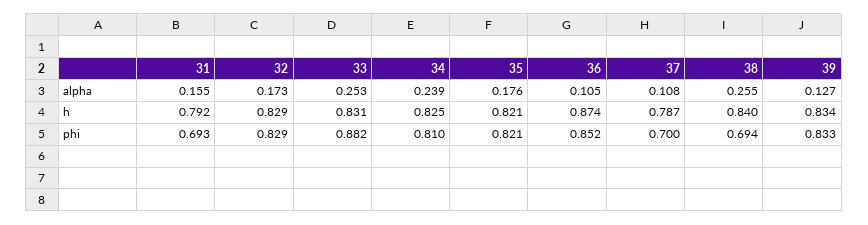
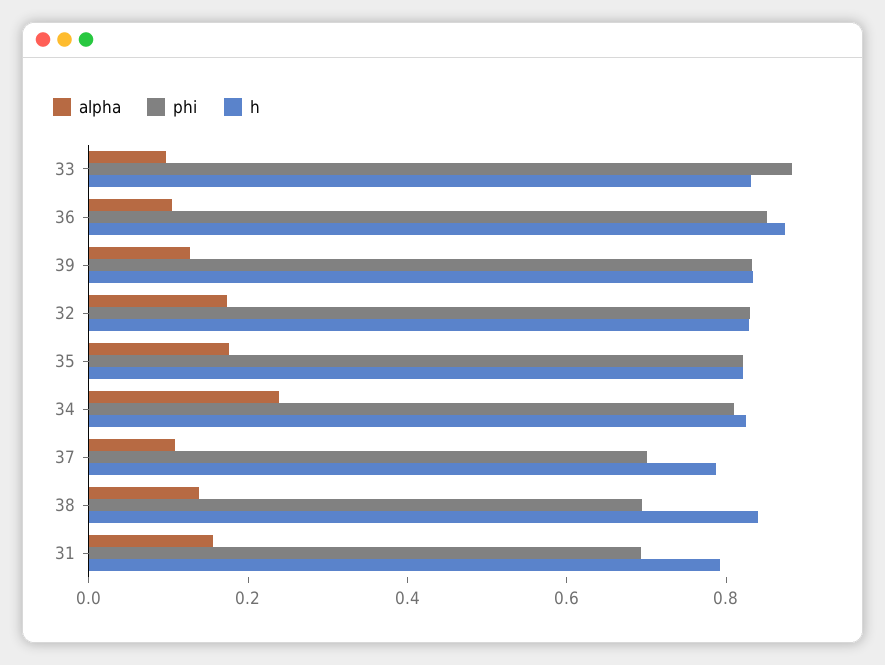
  {
    "alpha": {
      "31": 0.155,
      "32": 0.173,
-     "33": 0.253,
+     "33": 0.1,
      "34": 0.239,
      "35": 0.176,
      "36": 0.105,
      "37": 0.108,
-     "38": 0.255,
+     "38": 0.15,
      "39": 0.127
    },
    "h": {
      "31": 0.792,
      "32": 0.829,
      "33": 0.831,
      "34": 0.825,
      "35": 0.821,
      "36": 0.874,
      "37": 0.787,
      "38": 0.84,
      "39": 0.834
    },
    "phi": {
      "31": 0.693,
      "32": 0.829,
      "33": 0.882,
      "34": 0.81,
      "35": 0.821,
      "36": 0.852,
      "37": 0.7,
      "38": 0.694,
      "39": 0.833
    }
  }

